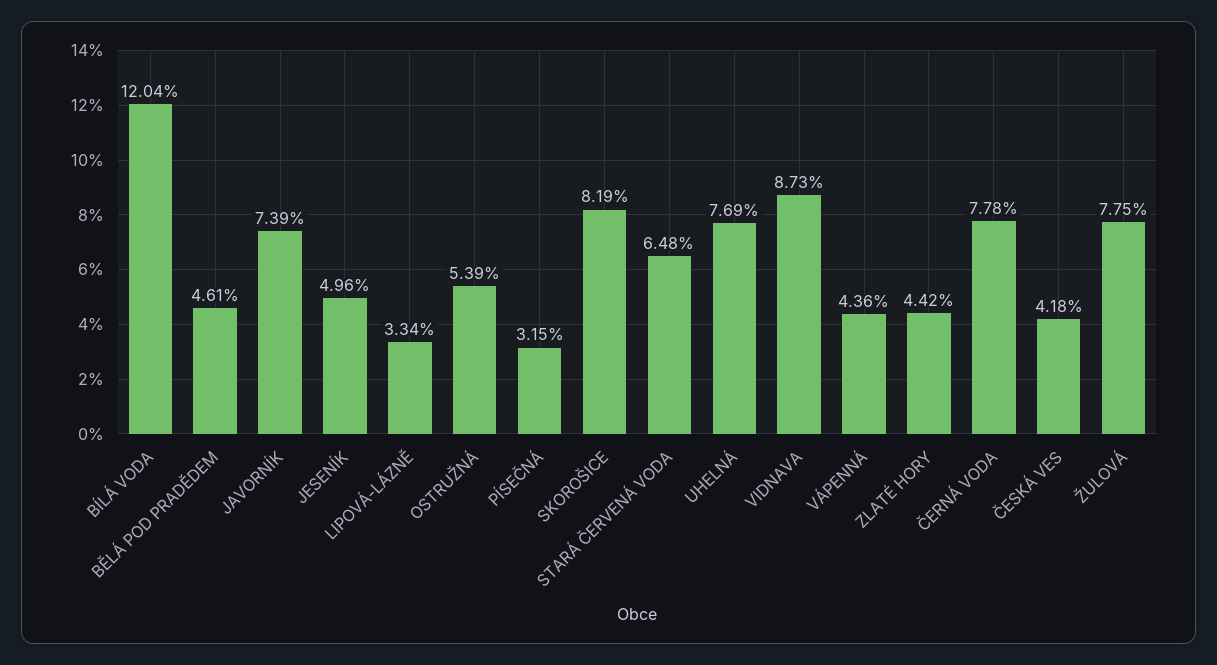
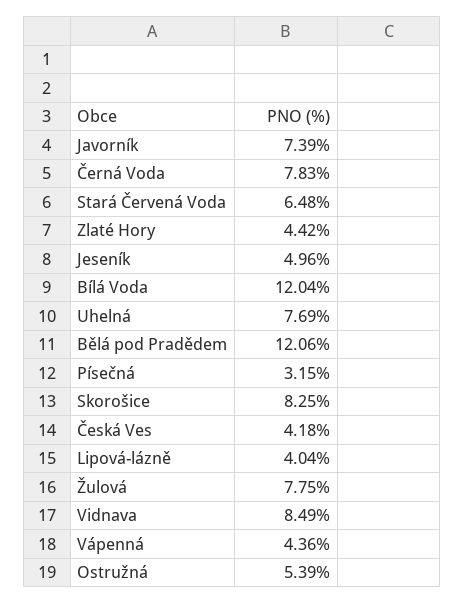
  {
    "BÍLÁ VODA": 12.04,
-   "BĚLÁ POD PRADĚDEM": 4.61,
+   "BĚLÁ POD PRADĚDEM": 12.06,
    "JAVORNÍK": 7.39,
    "JESENÍK": 4.96,
-   "LIPOVÁ-LÁZNĚ": 3.34,
+   "LIPOVÁ-LÁZNĚ": 4.04,
    "OSTRUŽNÁ": 5.39,
    "PÍSEČNÁ": 3.15,
-   "SKOROŠICE": 8.19,
+   "SKOROŠICE": 8.25,
    "STARÁ ČERVENÁ VODA": 6.48,
    "UHELNÁ": 7.69,
-   "VIDNAVA": 8.73,
+   "VIDNAVA": 8.49,
    "VÁPENNÁ": 4.36,
    "ZLATÉ HORY": 4.42,
-   "ČERNÁ VODA": 7.78,
+   "ČERNÁ VODA": 7.83,
    "ČESKÁ VES": 4.18,
    "ŽULOVÁ": 7.75
  }

